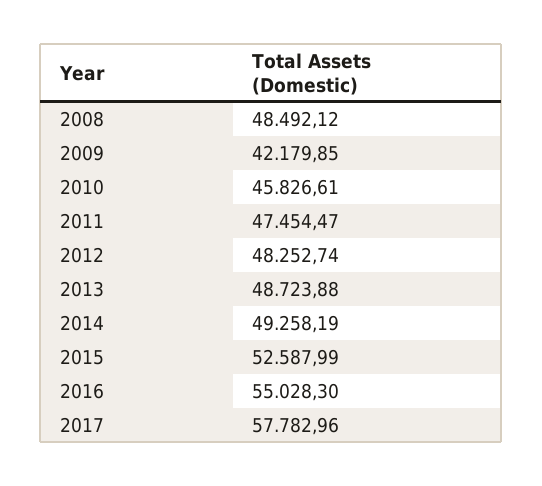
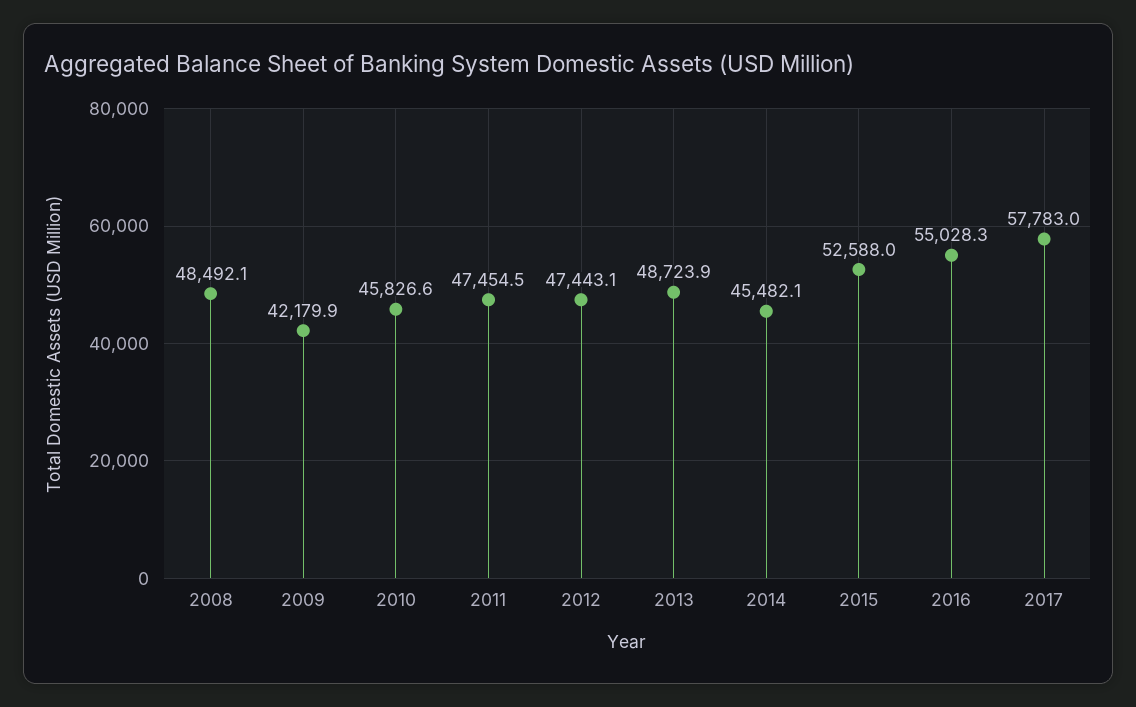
  {
    "2008": 48492.12,
    "2009": 42179.85,
    "2010": 45826.61,
    "2011": 47454.47,
-   "2012": 48252.74,
+   "2012": 47443.1,
    "2013": 48723.88,
-   "2014": 49258.19,
+   "2014": 45482.1,
    "2015": 52587.99,
    "2016": 55028.3,
    "2017": 57782.96
  }

